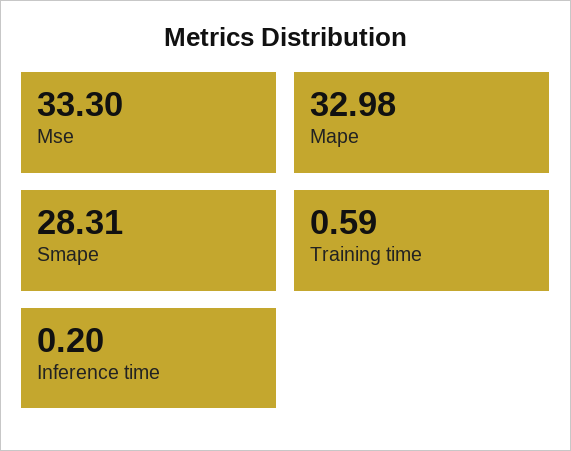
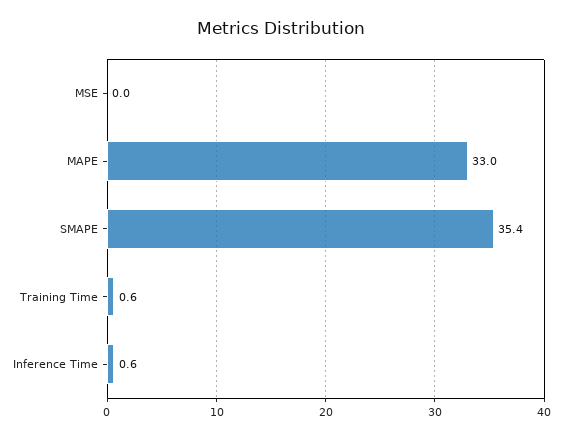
  {
-   "Mse": 33.3,
+   "Mse": 0,
    "Mape": 32.98,
-   "Smape": 28.31,
+   "Smape": 35.4,
    "Training time": 0.59,
-   "Inference time": 0.2
+   "Inference time": 0.6
  }

